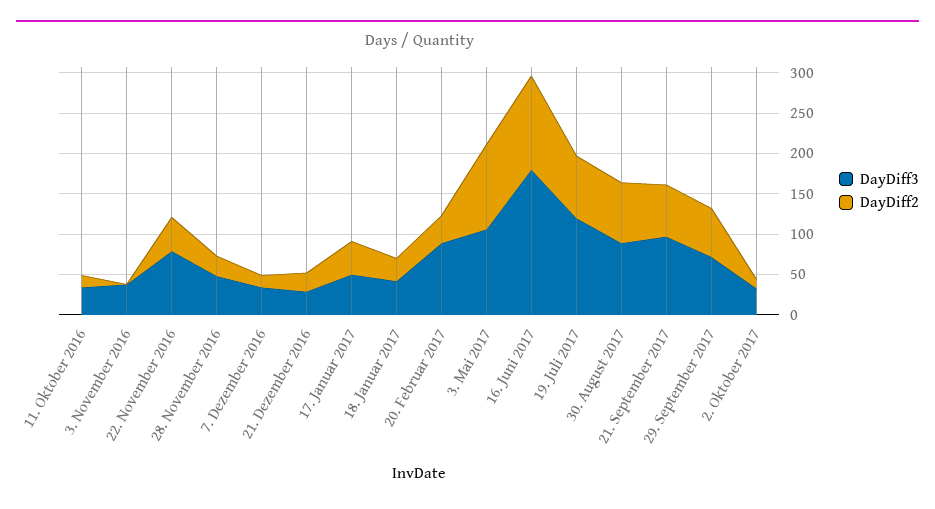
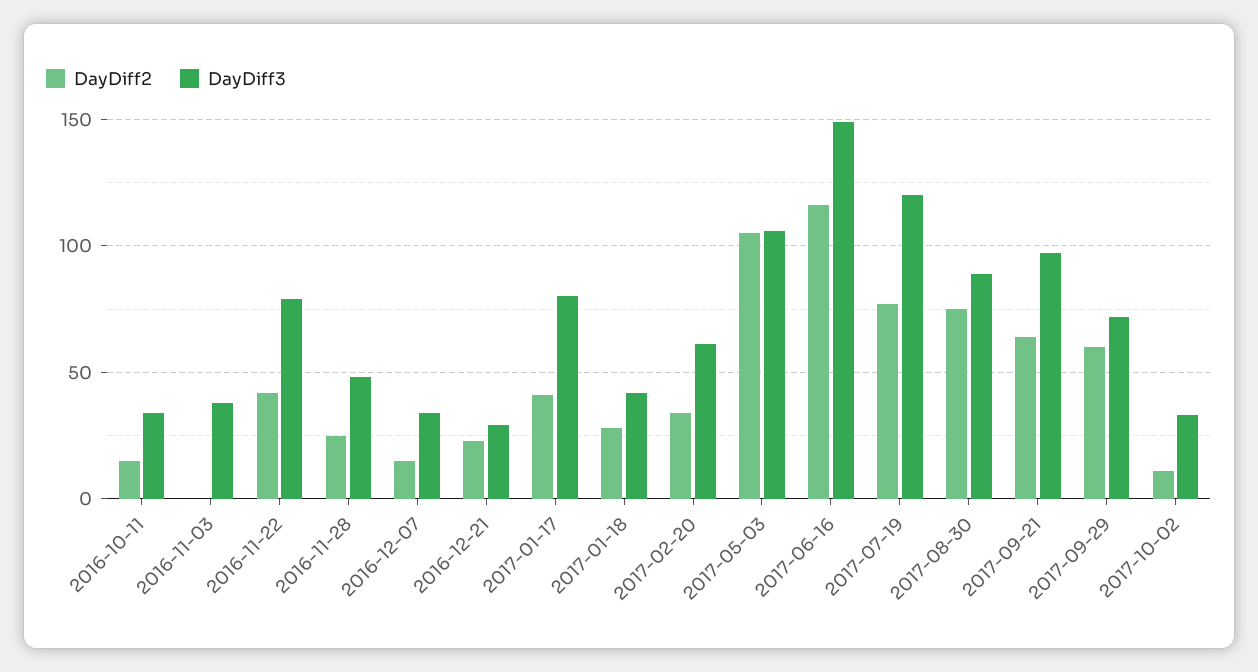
  {
    "DayDiff3": {
      "11. Oktober 2016": 35,
      "3. November 2016": 40,
      "22. November 2016": 80,
      "28. November 2016": 50,
      "7. Dezember 2016": 35,
      "21. Dezember 2016": 30,
-     "17. Januar 2017": 50,
+     "17. Januar 2017": 80,
      "18. Januar 2017": 40,
-     "20. Februar 2017": 90,
+     "20. Februar 2017": 60,
      "3. Mai 2017": 105,
-     "16. Juni 2017": 180,
+     "16. Juni 2017": 150,
      "19. Juli 2017": 120,
      "30. August 2017": 90,
      "21. September 2017": 95,
      "29. September 2017": 70,
      "2. Oktober 2017": 35
    },
    "DayDiff2": {
      "11. Oktober 2016": 15,
      "3. November 2016": 0,
      "22. November 2016": 40,
      "28. November 2016": 25,
      "7. Dezember 2016": 15,
      "21. Dezember 2016": 25,
      "17. Januar 2017": 40,
      "18. Januar 2017": 30,
      "20. Februar 2017": 35,
      "3. Mai 2017": 105,
      "16. Juni 2017": 115,
      "19. Juli 2017": 75,
      "30. August 2017": 75,
      "21. September 2017": 65,
      "29. September 2017": 60,
      "2. Oktober 2017": 10
    }
  }

